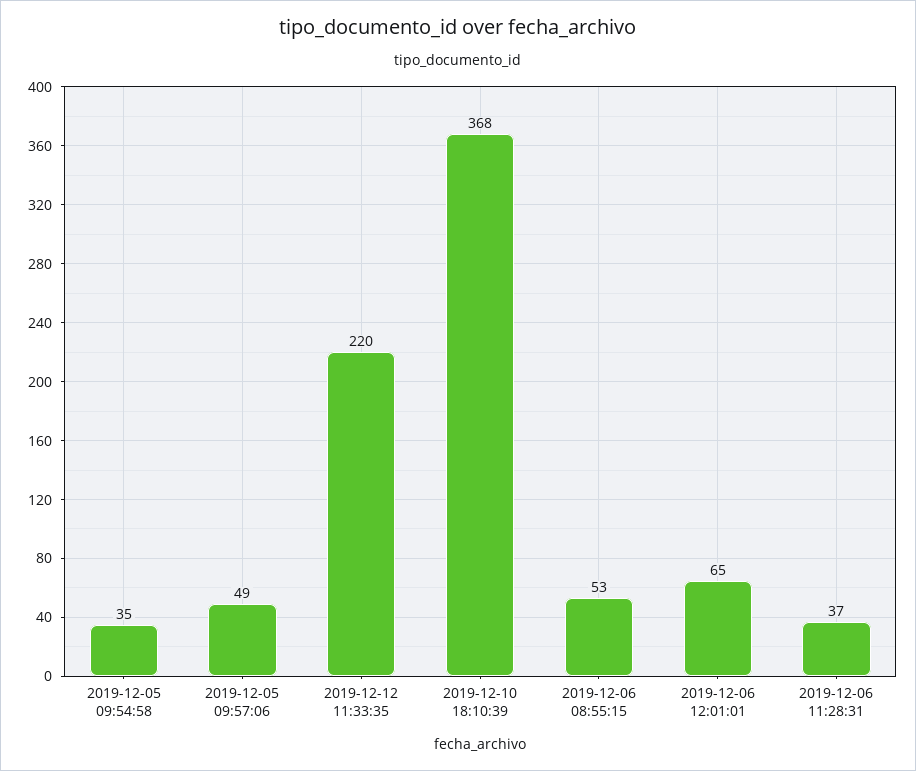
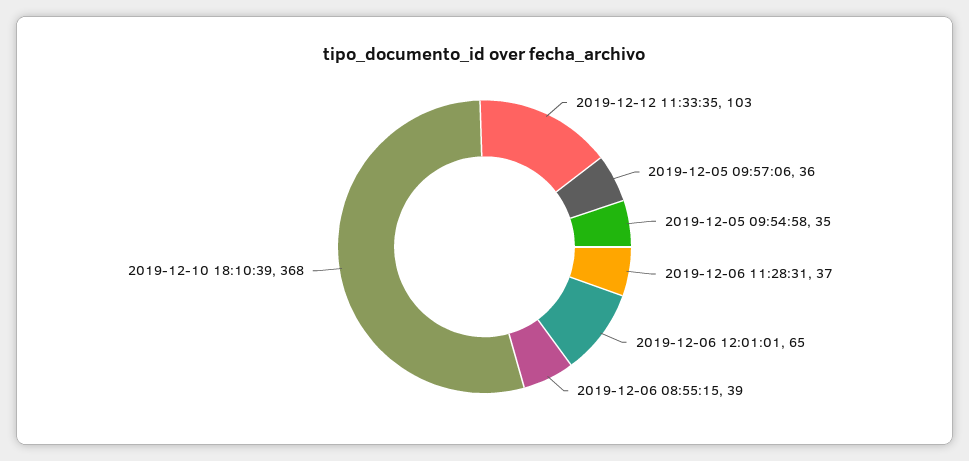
  {
    "2019-12-05 09:54:58": 35,
-   "2019-12-05 09:57:06": 49,
+   "2019-12-05 09:57:06": 36,
-   "2019-12-12 11:33:35": 220,
+   "2019-12-12 11:33:35": 103,
    "2019-12-10 18:10:39": 368,
-   "2019-12-06 08:55:15": 53,
+   "2019-12-06 08:55:15": 39,
    "2019-12-06 12:01:01": 65,
    "2019-12-06 11:28:31": 37
  }

